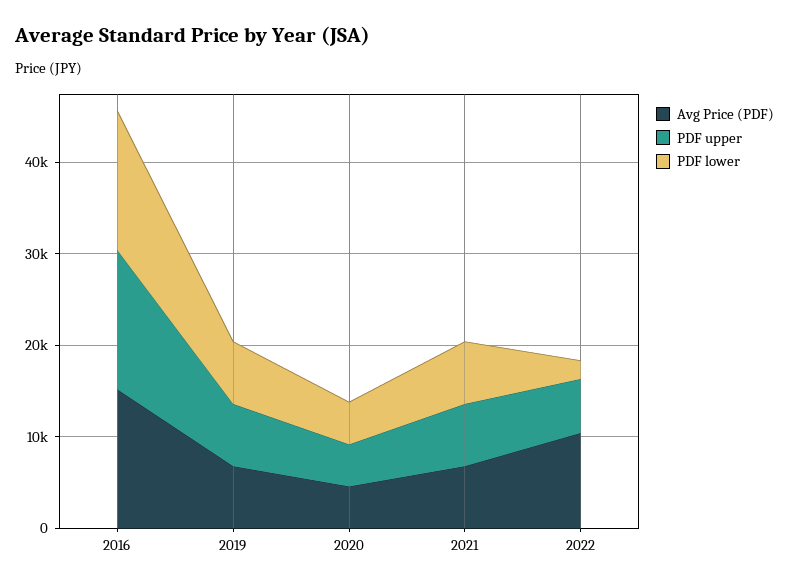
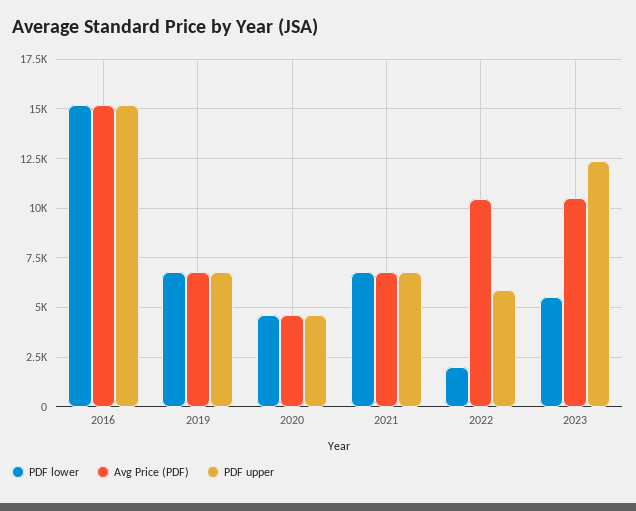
  {
    "Avg Price (PDF)": {
      "2016": 15000,
      "2019": 7000,
      "2020": 4500,
      "2021": 7000,
-     "2022": 10500
+     "2022": 10500,
+     "2023": 10500
    },
    "PDF upper": {
      "2016": 15000,
      "2019": 7000,
      "2020": 4500,
      "2021": 7000,
-     "2022": 6000
+     "2022": 6000,
+     "2023": 12500
    },
    "PDF lower": {
      "2016": 15000,
      "2019": 7000,
      "2020": 4500,
      "2021": 7000,
-     "2022": 2000
+     "2022": 2000,
+     "2023": 5500
    }
  }

